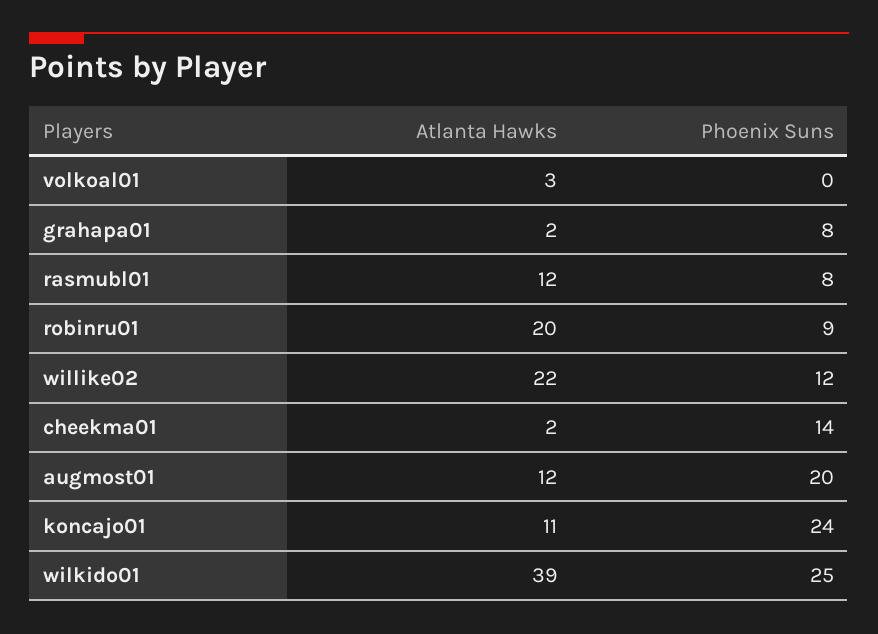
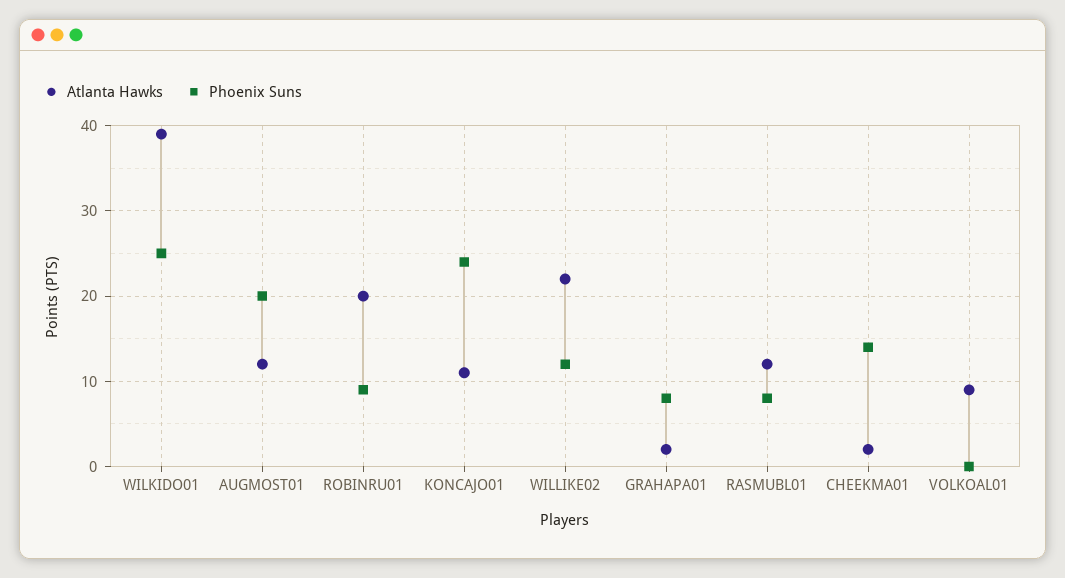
  {
    "Atlanta Hawks": {
-     "volkoal01": 3,
+     "volkoal01": 9,
      "grahapa01": 2,
      "rasmubl01": 12,
      "robinru01": 20,
      "willike02": 22,
      "cheekma01": 2,
      "augmost01": 12,
      "koncajo01": 11,
      "wilkido01": 39
    },
    "Phoenix Suns": {
      "volkoal01": 0,
      "grahapa01": 8,
      "rasmubl01": 8,
      "robinru01": 9,
      "willike02": 12,
      "cheekma01": 14,
      "augmost01": 20,
      "koncajo01": 24,
      "wilkido01": 25
    }
  }

